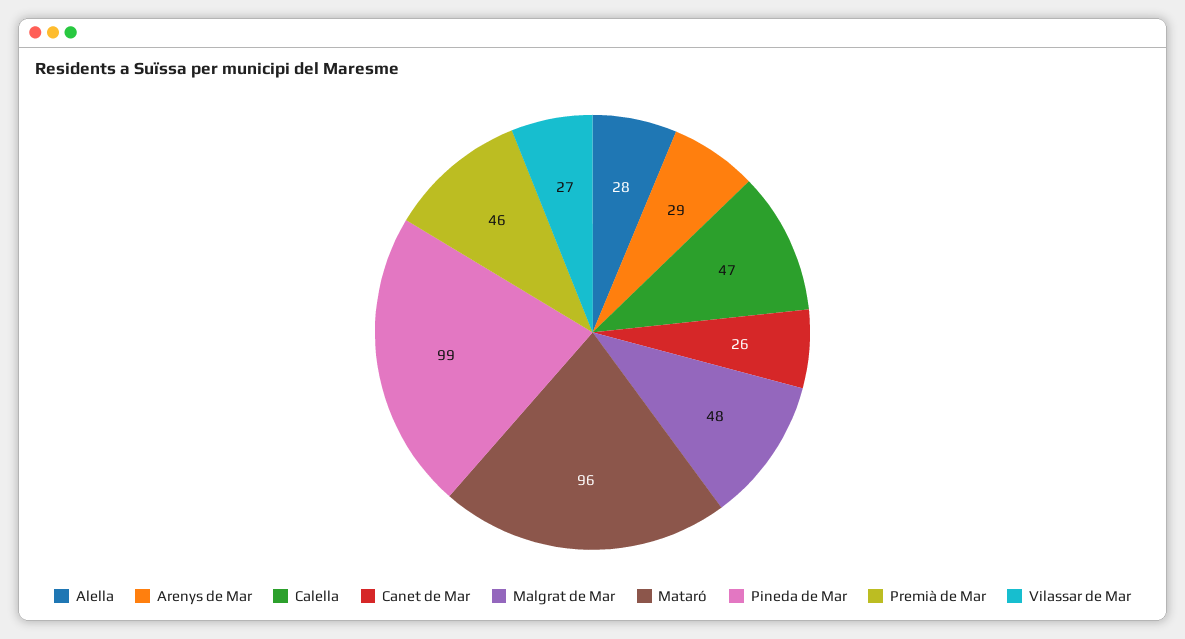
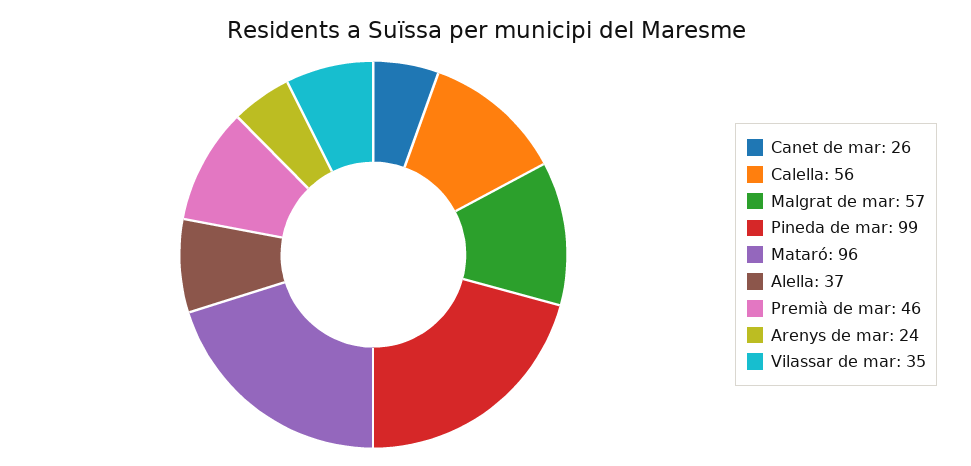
  {
-   "Alella": 28,
+   "Alella": 37,
-   "Arenys de Mar": 29,
+   "Arenys de Mar": 24,
-   "Calella": 47,
+   "Calella": 56,
    "Canet de Mar": 26,
-   "Malgrat de Mar": 48,
+   "Malgrat de Mar": 57,
    "Mataró": 96,
    "Pineda de Mar": 99,
    "Premià de Mar": 46,
-   "Vilassar de Mar": 27
+   "Vilassar de Mar": 35
  }

